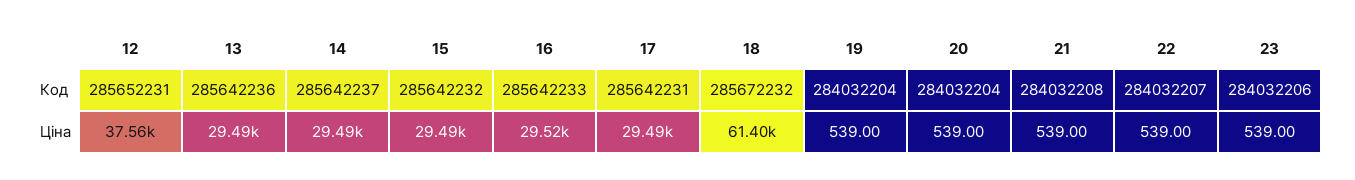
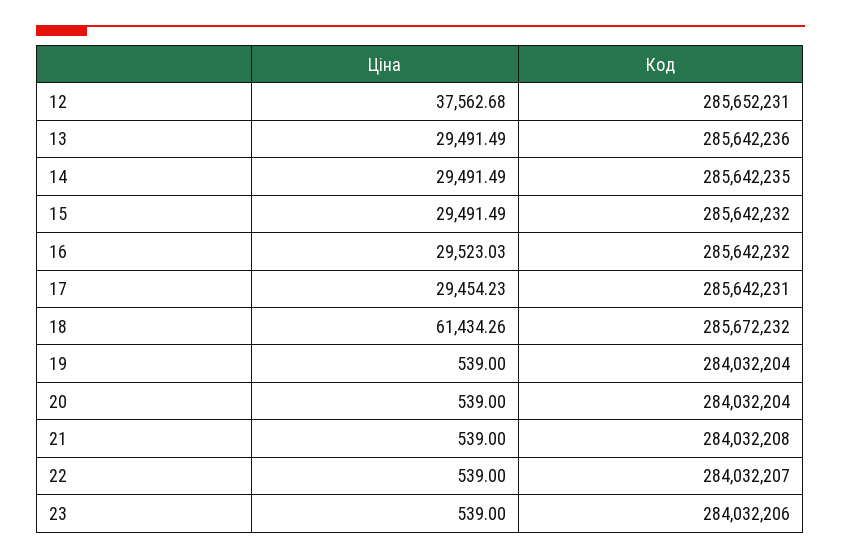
  {
    "12": {
      "Код": 285652231,
      "Ціна": 37562.68
    },
    "13": {
      "Код": 285642236,
      "Ціна": 29491.49
    },
    "14": {
-     "Код": 285642237,
+     "Код": 285642235,
      "Ціна": 29491.49
    },
    "15": {
      "Код": 285642232,
      "Ціна": 29491.49
    },
    "16": {
-     "Код": 285642233,
+     "Код": 285642232,
      "Ціна": 29523.03
    },
    "17": {
      "Код": 285642231,
-     "Ціна": 29490
+     "Ціна": 29454.23
    },
    "18": {
      "Код": 285672232,
-     "Ціна": 61400
+     "Ціна": 61434.26
    },
    "19": {
      "Код": 284032204,
      "Ціна": 539
    },
    "20": {
      "Код": 284032204,
      "Ціна": 539
    },
    "21": {
      "Код": 284032208,
      "Ціна": 539
    },
    "22": {
      "Код": 284032207,
      "Ціна": 539
    },
    "23": {
      "Код": 284032206,
      "Ціна": 539
    }
  }

